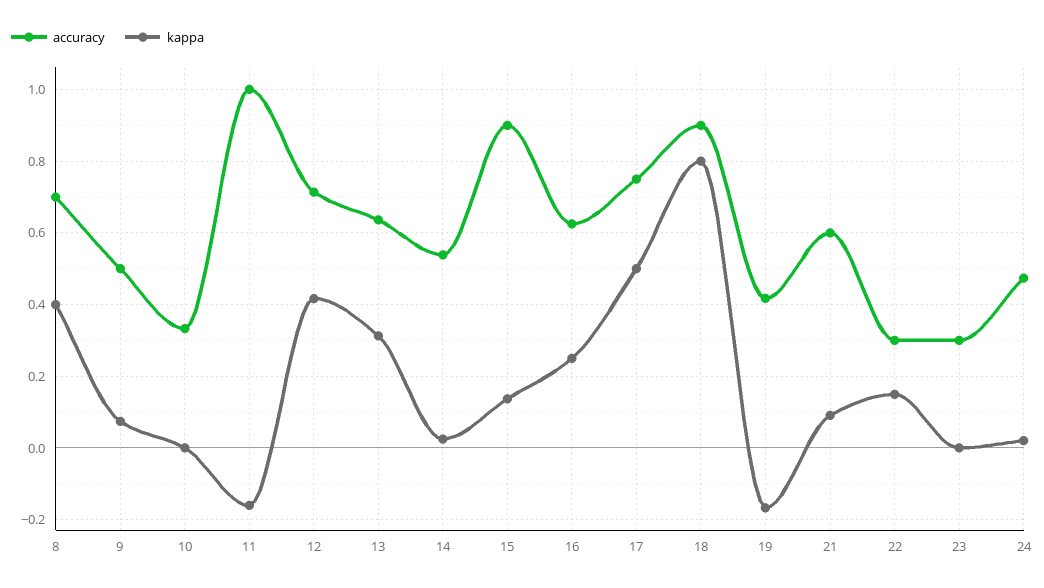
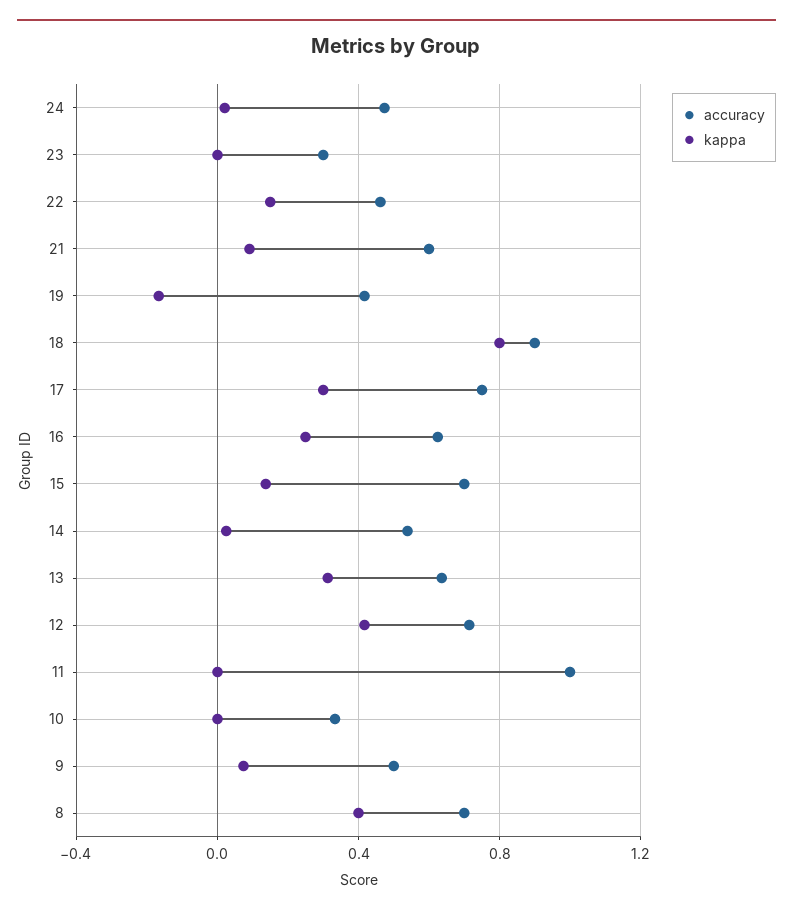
  {
    "accuracy": {
      "8": 0.7,
      "9": 0.5,
      "10": 0.34,
      "11": 1,
      "12": 0.72,
      "13": 0.64,
      "14": 0.54,
-     "15": 0.9,
+     "15": 0.7,
      "16": 0.62,
      "17": 0.76,
      "18": 0.9,
      "19": 0.42,
      "21": 0.6,
-     "22": 0.3,
+     "22": 0.45,
      "23": 0.3,
      "24": 0.48
    },
    "kappa": {
      "8": 0.4,
      "9": 0.08,
      "10": 0,
-     "11": -0.16,
+     "11": 0,
      "12": 0.42,
      "13": 0.32,
      "14": 0.02,
      "15": 0.14,
      "16": 0.26,
-     "17": 0.5,
+     "17": 0.3,
      "18": 0.8,
      "19": -0.16,
      "21": 0.1,
      "22": 0.14,
      "23": 0,
      "24": 0.02
    }
  }

